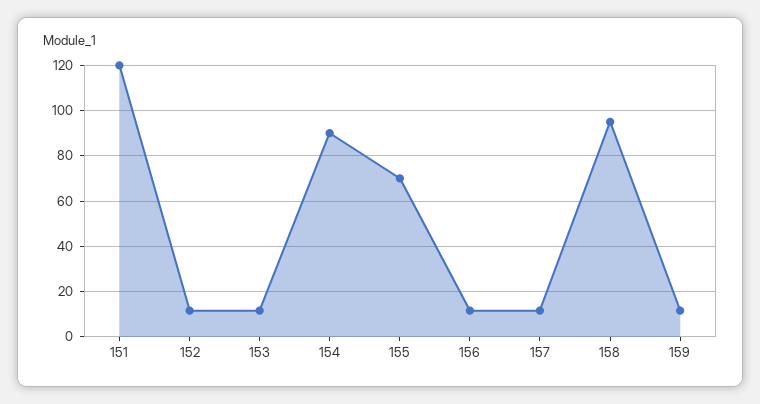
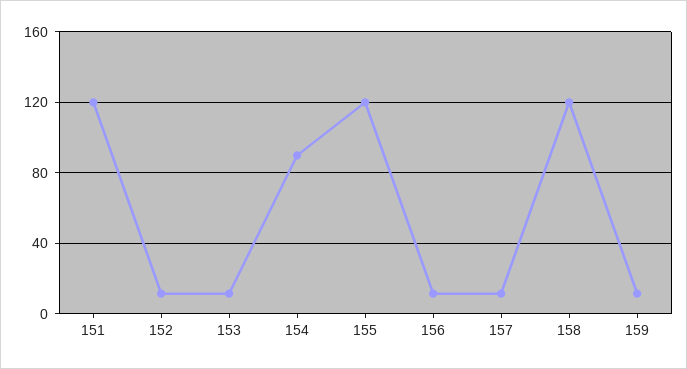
  {
    "151": 120,
    "152": 10,
    "153": 10,
    "154": 90,
-   "155": 70,
+   "155": 120,
    "156": 10,
    "157": 10,
-   "158": 95,
+   "158": 120,
    "159": 10
  }

